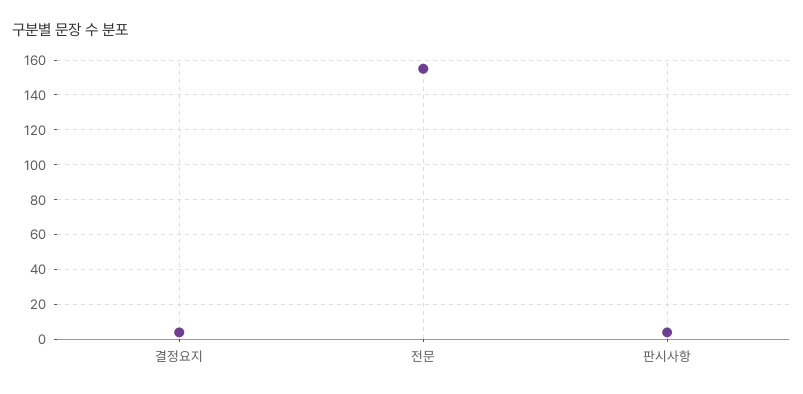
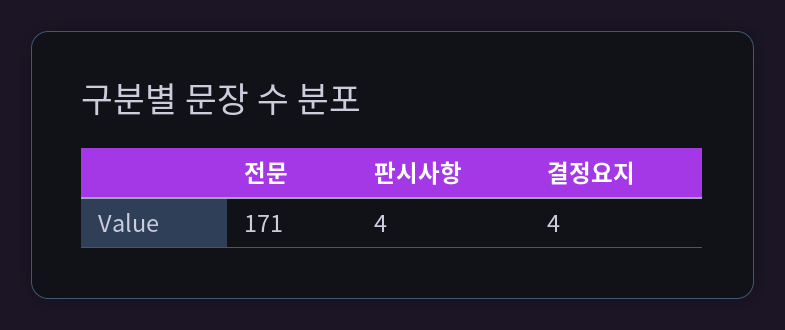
  {
    "결정요지": 4,
-   "전문": 155,
+   "전문": 171,
    "판시사항": 4
  }

